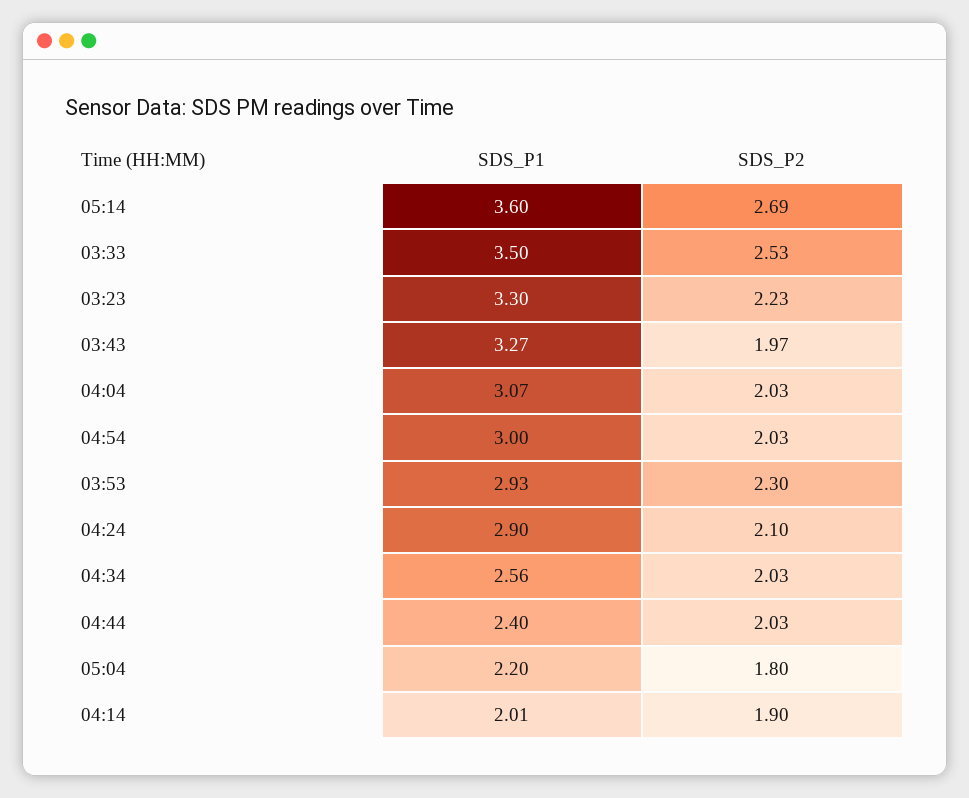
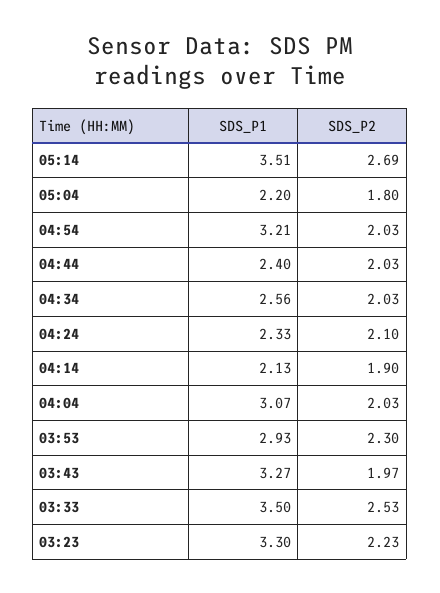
  {
    "SDS_P1": {
-     "05:14": 3.6,
+     "05:14": 3.51,
      "03:33": 3.5,
      "03:23": 3.3,
      "03:43": 3.27,
      "04:04": 3.07,
-     "04:54": 3,
+     "04:54": 3.21,
      "03:53": 2.93,
-     "04:24": 2.9,
+     "04:24": 2.33,
      "04:34": 2.56,
      "04:44": 2.4,
      "05:04": 2.2,
-     "04:14": 2.01
+     "04:14": 2.13
    },
    "SDS_P2": {
      "05:14": 2.69,
      "03:33": 2.53,
      "03:23": 2.23,
      "03:43": 1.97,
      "04:04": 2.03,
      "04:54": 2.03,
      "03:53": 2.3,
      "04:24": 2.1,
      "04:34": 2.03,
      "04:44": 2.03,
      "05:04": 1.8,
      "04:14": 1.9
    }
  }

